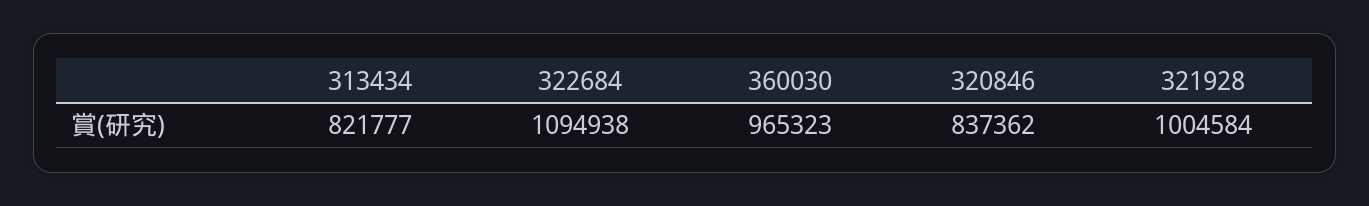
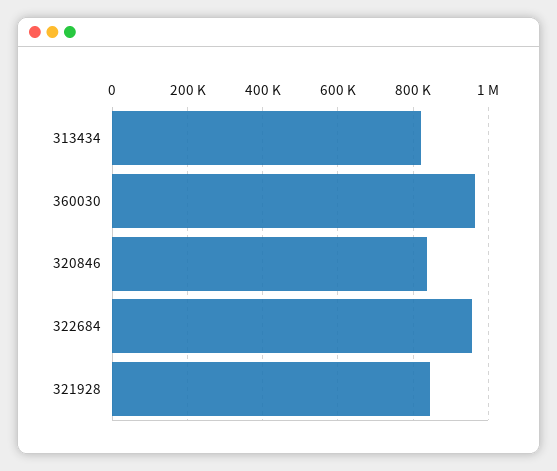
  {
    "313434": 821777,
-   "322684": 1094938,
+   "322684": 960000,
    "360030": 965323,
    "320846": 837362,
-   "321928": 1004584
+   "321928": 840000
  }

